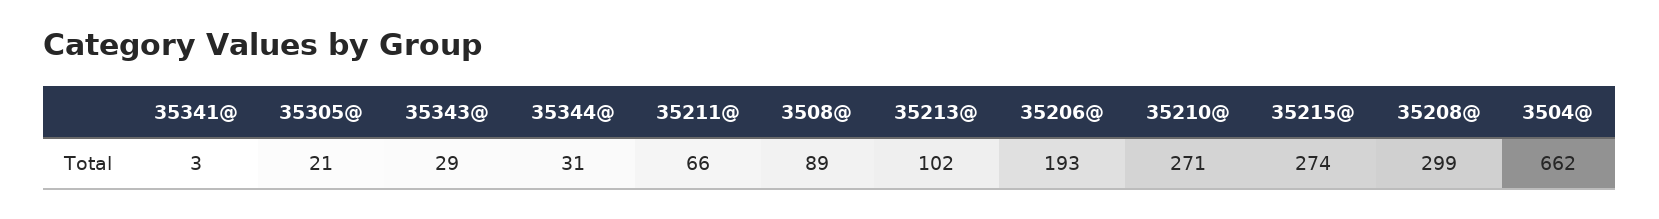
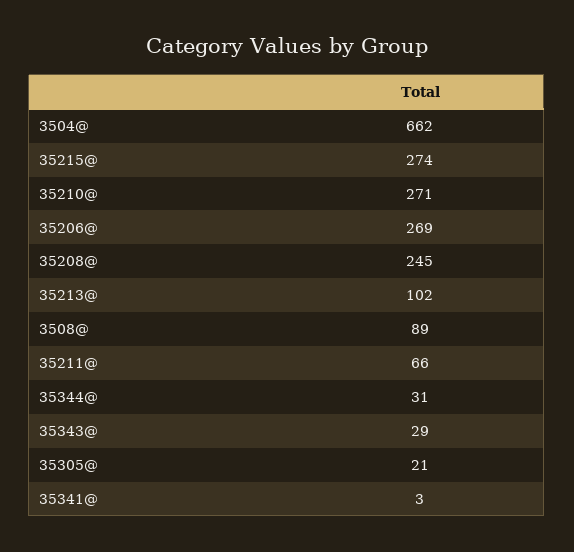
  {
    "35341@": 3,
    "35305@": 21,
    "35343@": 29,
    "35344@": 31,
    "35211@": 66,
    "3508@": 89,
    "35213@": 102,
-   "35206@": 193,
+   "35206@": 269,
    "35210@": 271,
    "35215@": 274,
-   "35208@": 299,
+   "35208@": 245,
    "3504@": 662
  }

